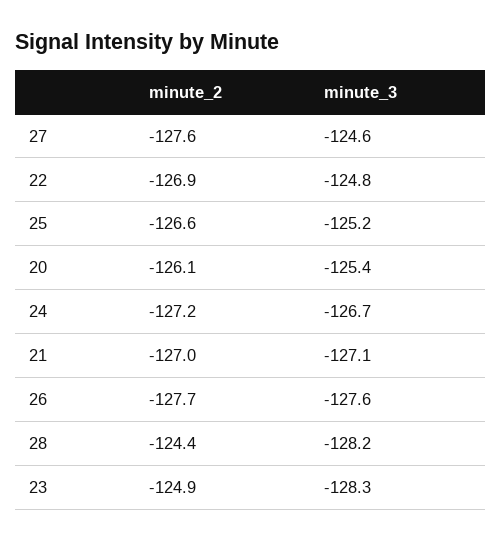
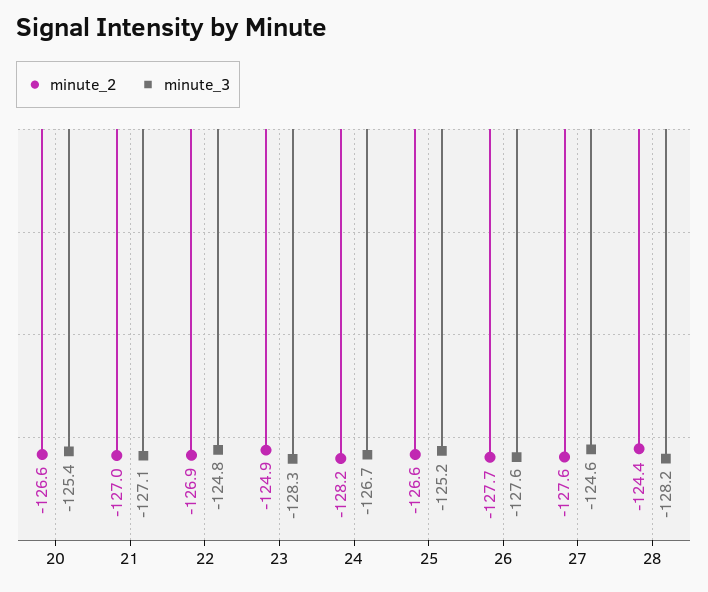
  {
    "minute_2": {
      "27": -127.6,
      "22": -126.9,
      "25": -126.6,
-     "20": -126.1,
+     "20": -126.6,
-     "24": -127.2,
+     "24": -128.2,
      "21": -127,
      "26": -127.7,
      "28": -124.4,
      "23": -124.9
    },
    "minute_3": {
      "27": -124.6,
      "22": -124.8,
      "25": -125.2,
      "20": -125.4,
      "24": -126.7,
      "21": -127.1,
      "26": -127.6,
      "28": -128.2,
      "23": -128.3
    }
  }

